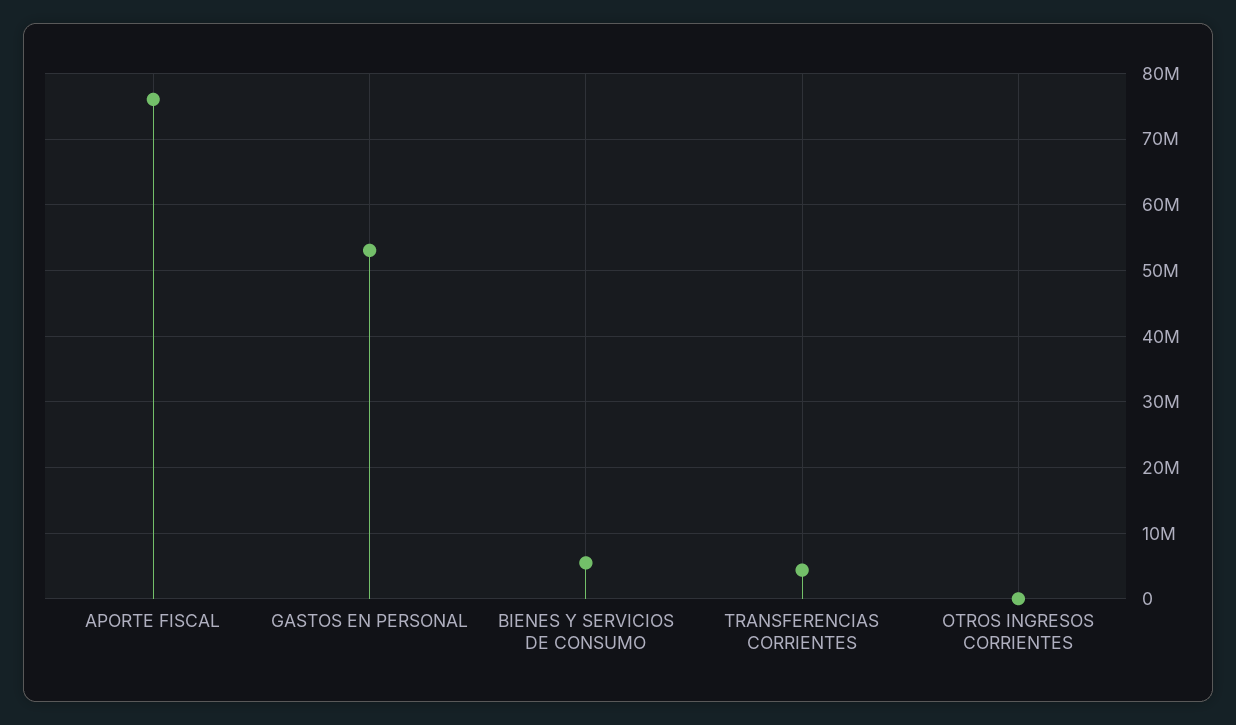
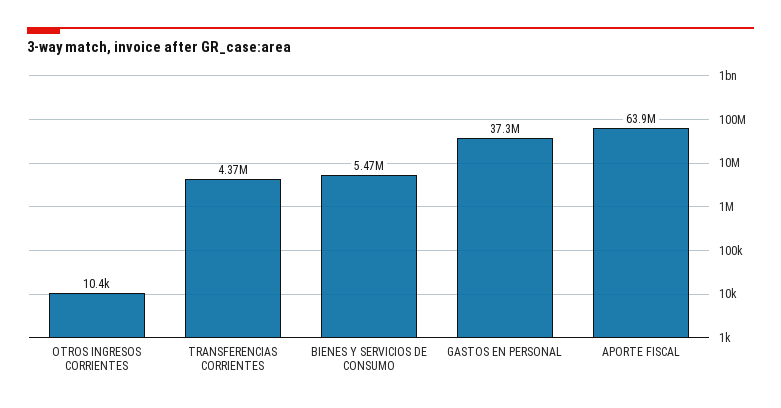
  {
-   "APORTE FISCAL": 76000000,
+   "APORTE FISCAL": 63900000,
-   "GASTOS EN PERSONAL": 53000000,
+   "GASTOS EN PERSONAL": 37300000,
    "BIENES Y SERVICIOS DE CONSUMO": 5470000,
    "TRANSFERENCIAS CORRIENTES": 4370000,
    "OTROS INGRESOS CORRIENTES": 10400
  }

